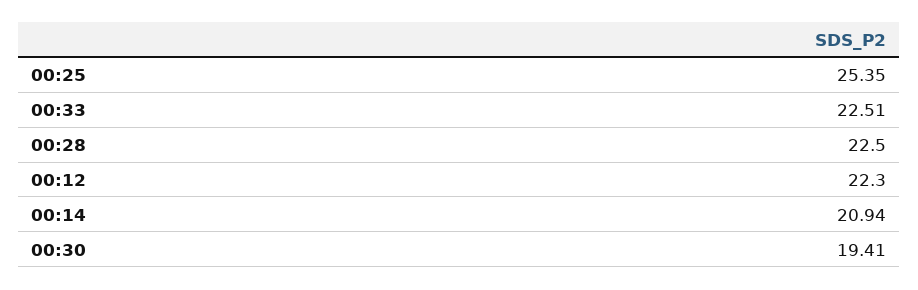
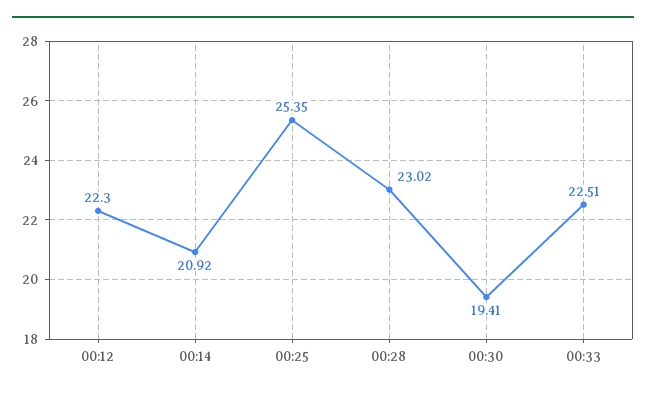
  {
    "00:25": 25.35,
    "00:33": 22.51,
-   "00:28": 22.5,
+   "00:28": 23.02,
    "00:12": 22.3,
-   "00:14": 20.94,
+   "00:14": 20.92,
    "00:30": 19.41
  }

